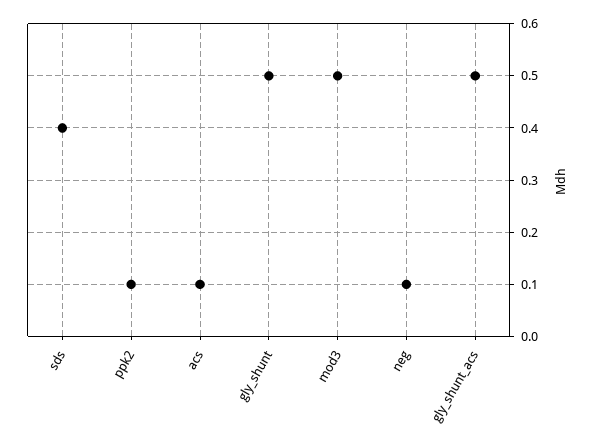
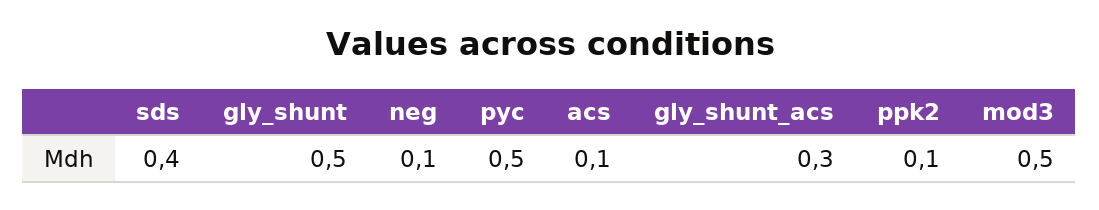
  {
    "sds": 0.4,
    "ppk2": 0.1,
    "acs": 0.1,
    "gly_shunt": 0.5,
    "mod3": 0.5,
    "neg": 0.1,
-   "gly_shunt_acs": 0.5
+   "gly_shunt_acs": 0.3,
+   "pyc": 0.5
  }

